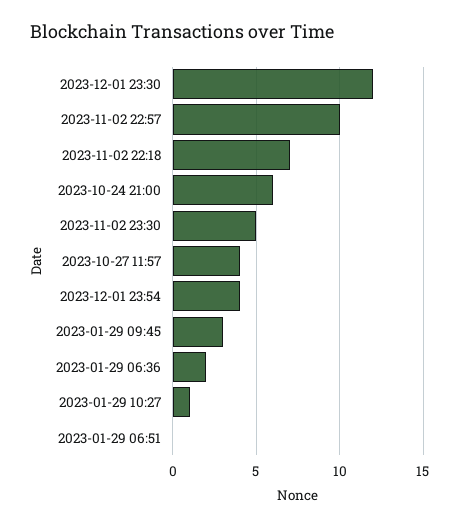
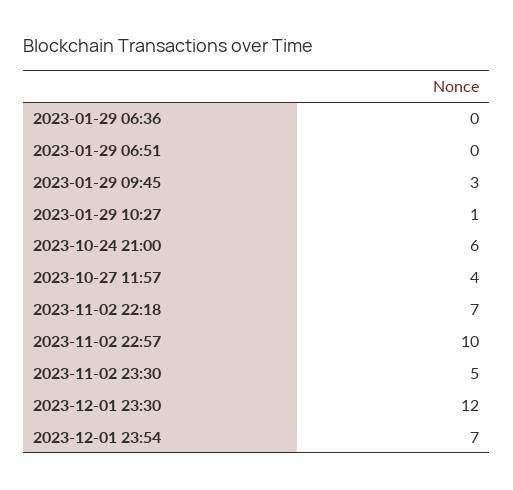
  {
    "2023-12-01 23:30": 12,
    "2023-11-02 22:57": 10,
    "2023-11-02 22:18": 7,
    "2023-10-24 21:00": 6,
    "2023-11-02 23:30": 5,
    "2023-10-27 11:57": 4,
-   "2023-12-01 23:54": 4,
+   "2023-12-01 23:54": 7,
    "2023-01-29 09:45": 3,
-   "2023-01-29 06:36": 2,
+   "2023-01-29 06:36": 0,
    "2023-01-29 10:27": 1,
    "2023-01-29 06:51": 0
  }

